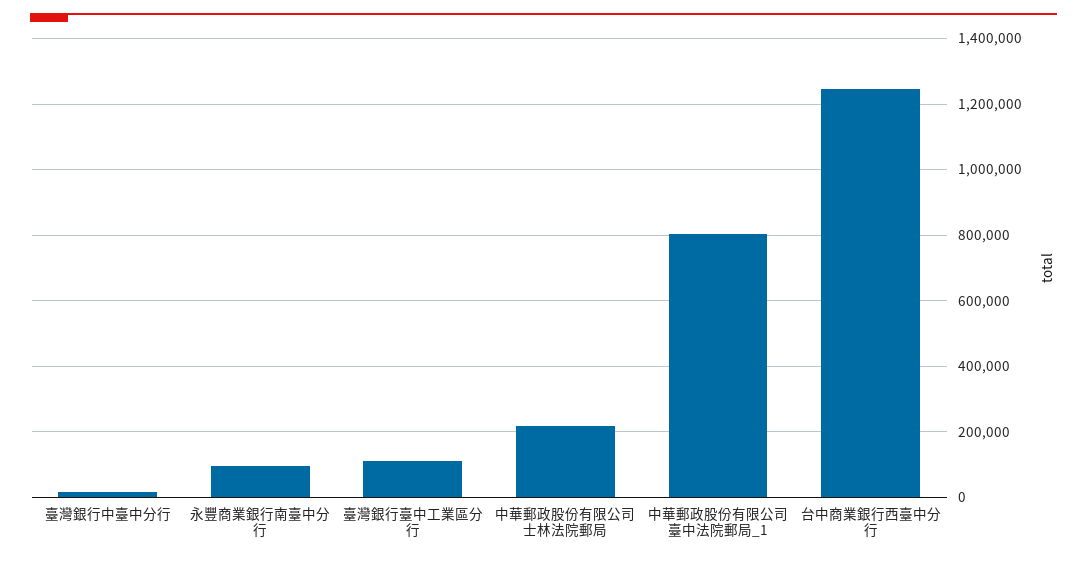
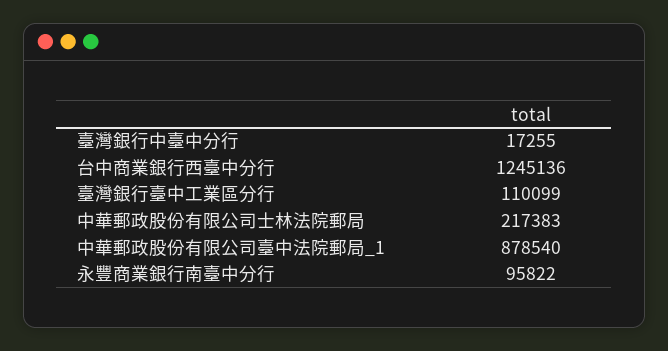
  {
    "臺灣銀行中臺中分行": 17255,
    "永豐商業銀行南臺中分行": 95822,
    "臺灣銀行臺中工業區分行": 110099,
    "中華郵政股份有限公司士林法院郵局": 217383,
-   "中華郵政股份有限公司臺中法院郵局_1": 800000,
+   "中華郵政股份有限公司臺中法院郵局_1": 878540,
    "台中商業銀行西臺中分行": 1245136
  }

